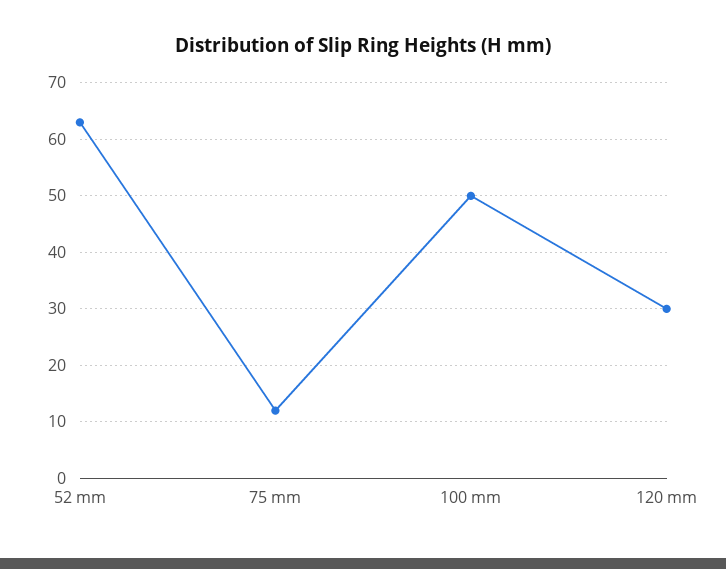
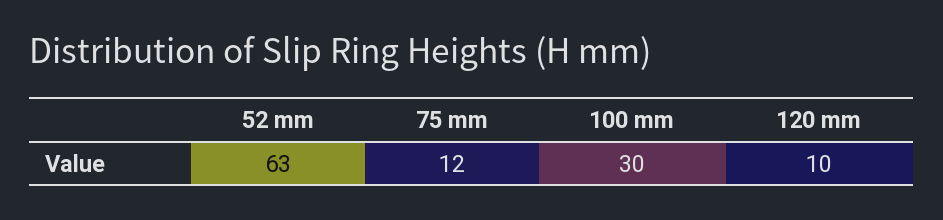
  {
    "52 mm": 63,
    "75 mm": 12,
-   "100 mm": 50,
+   "100 mm": 30,
-   "120 mm": 30
+   "120 mm": 10
  }

